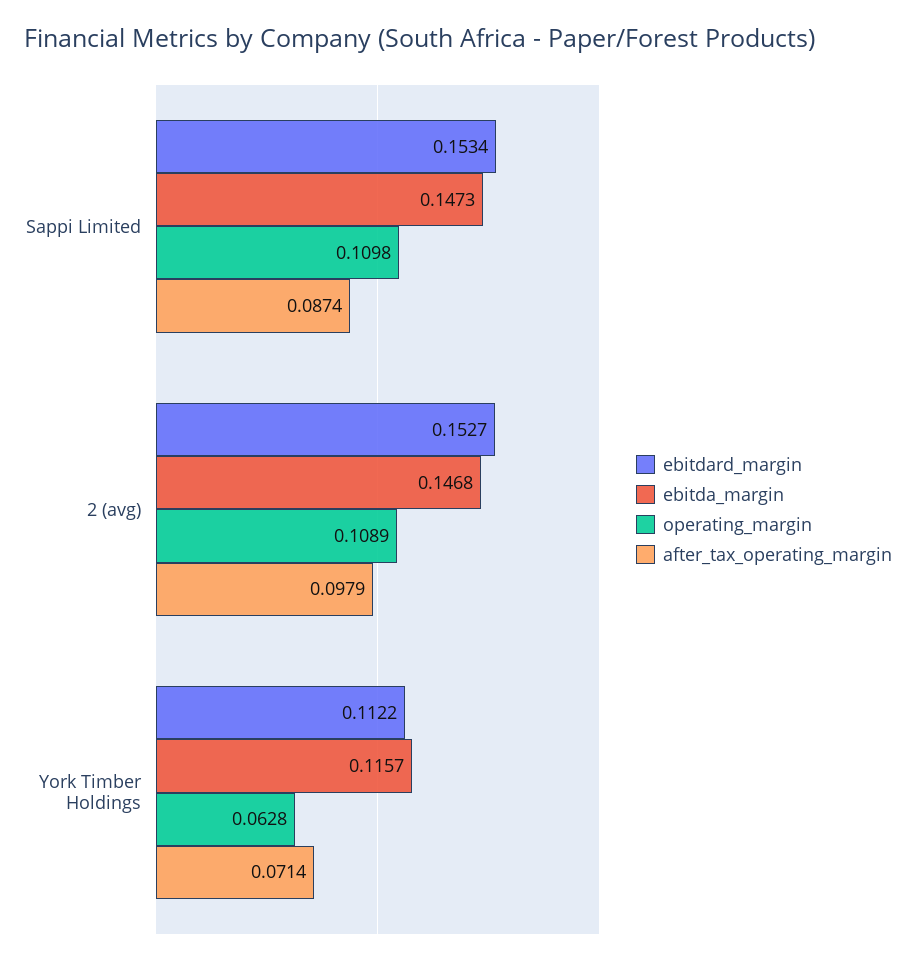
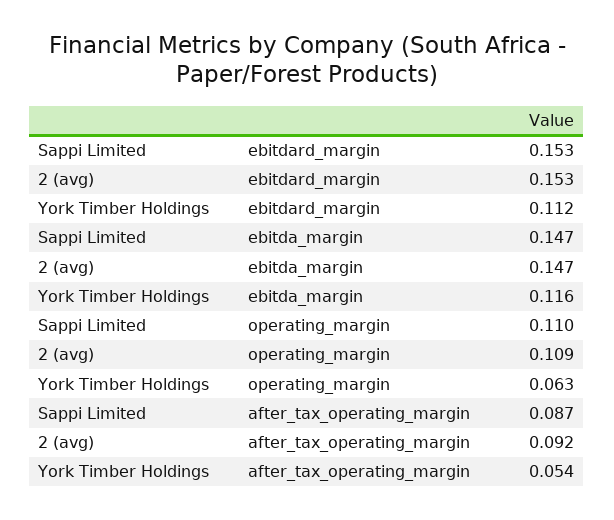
  {
    "ebitdard_margin": {
      "Sappi Limited": 0.1534,
      "2 (avg)": 0.1527,
      "York Timber Holdings": 0.1122
    },
    "ebitda_margin": {
      "Sappi Limited": 0.1473,
      "2 (avg)": 0.1468,
      "York Timber Holdings": 0.1157
    },
    "operating_margin": {
      "Sappi Limited": 0.1098,
      "2 (avg)": 0.1089,
      "York Timber Holdings": 0.0628
    },
    "after_tax_operating_margin": {
      "Sappi Limited": 0.0874,
-     "2 (avg)": 0.0979,
+     "2 (avg)": 0.092,
-     "York Timber Holdings": 0.0714
+     "York Timber Holdings": 0.054
    }
  }

